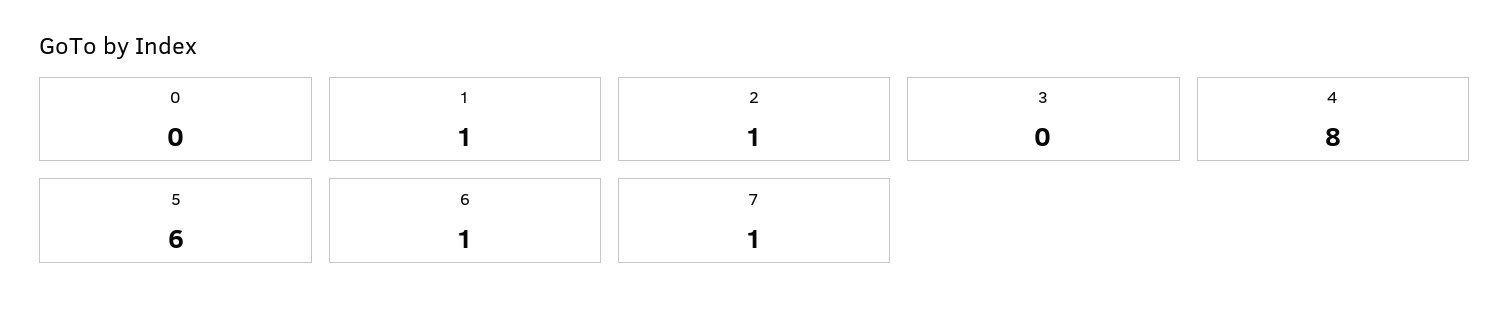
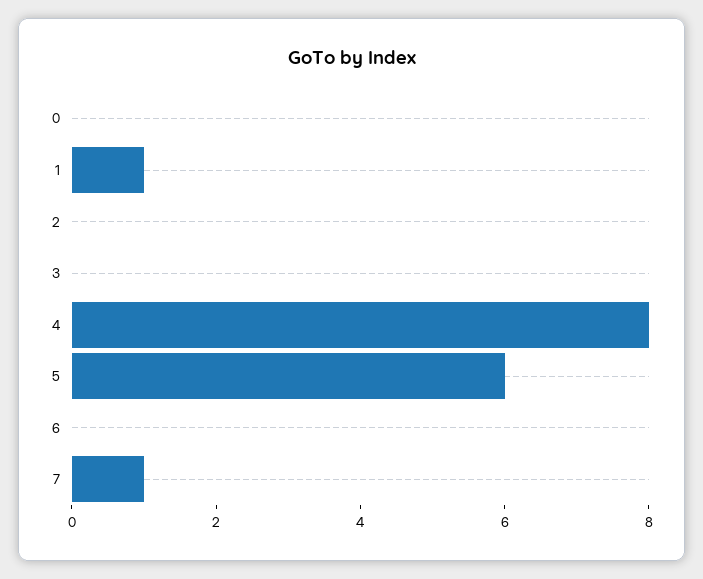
  {
    "0": 0,
    "1": 1,
-   "2": 1,
+   "2": 0,
    "3": 0,
    "4": 8,
    "5": 6,
-   "6": 1,
+   "6": 0,
    "7": 1
  }

